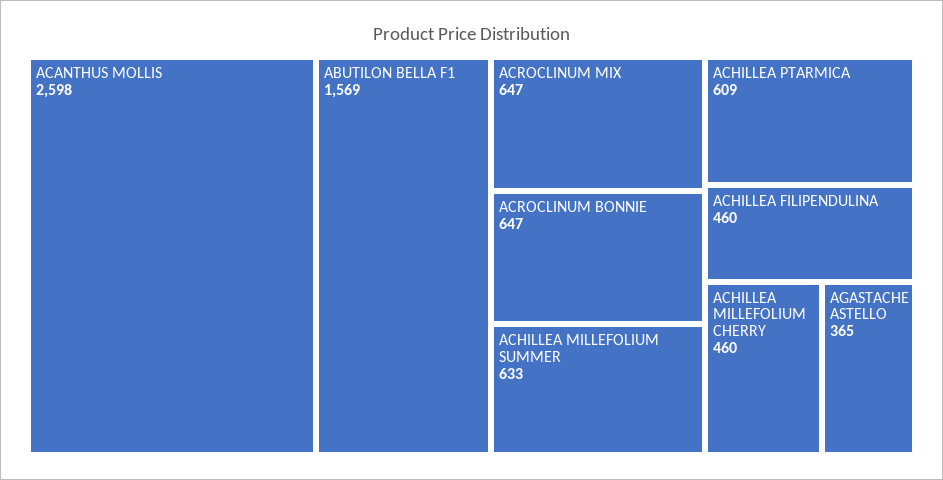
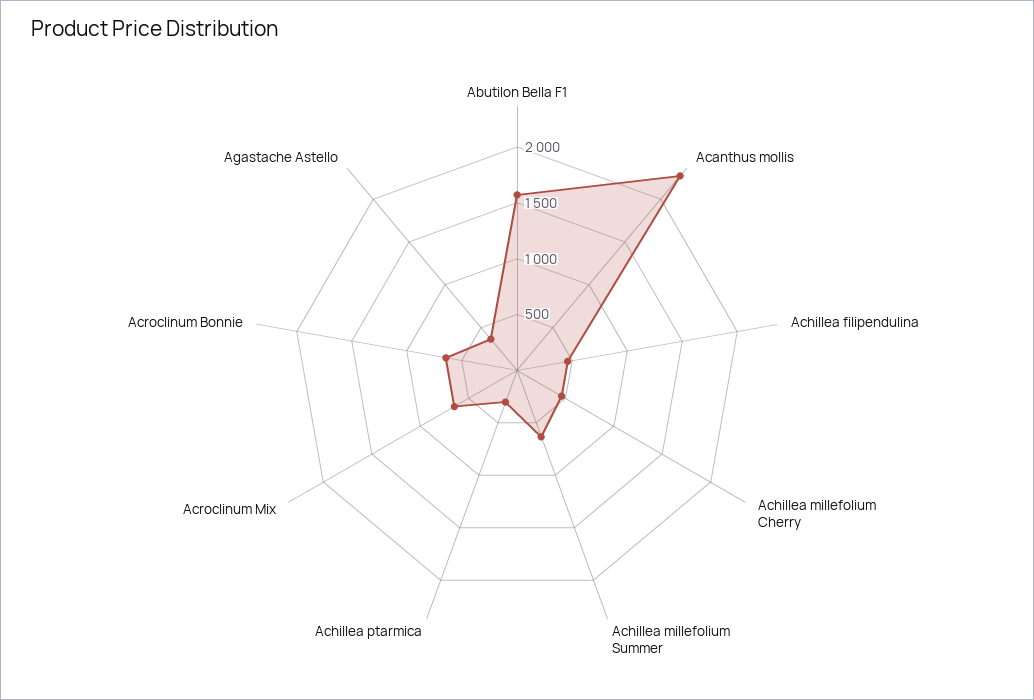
  {
-   "ACANTHUS MOLLIS": 2598,
+   "ACANTHUS MOLLIS": 2300,
    "ABUTILON BELLA F1": 1569,
    "ACROCLINUM MIX": 647,
    "ACROCLINUM BONNIE": 647,
    "ACHILLEA MILLEFOLIUM SUMMER": 633,
-   "ACHILLEA PTARMICA": 609,
+   "ACHILLEA PTARMICA": 300,
    "ACHILLEA FILIPENDULINA": 460,
    "ACHILLEA MILLEFOLIUM CHERRY": 460,
    "AGASTACHE ASTELLO": 365
  }

